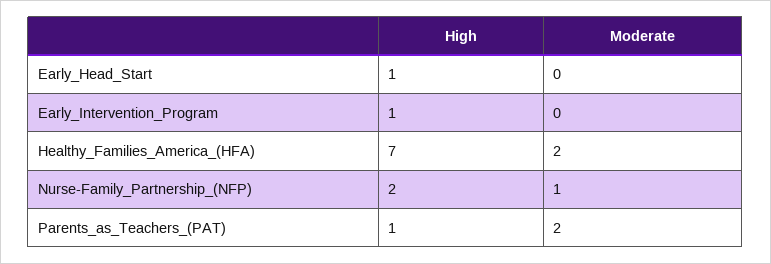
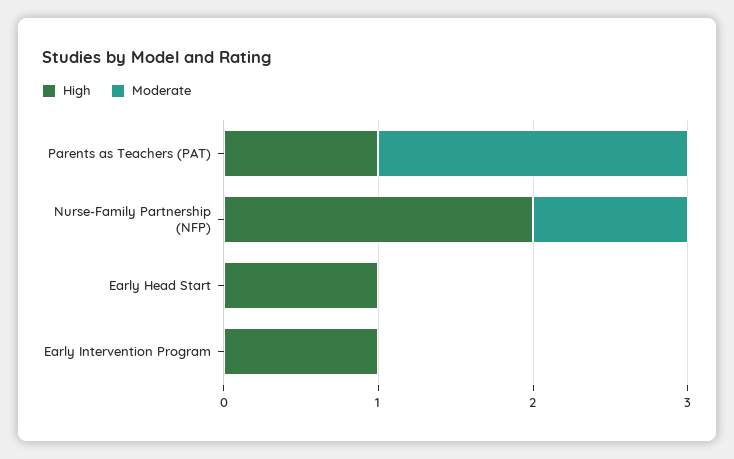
  {
    "High": {
      "Early_Head_Start": 1,
      "Early_Intervention_Program": 1,
-     "Healthy_Families_America_(HFA)": 7,
      "Nurse-Family_Partnership_(NFP)": 2,
      "Parents_as_Teachers_(PAT)": 1
    },
    "Moderate": {
      "Early_Head_Start": 0,
      "Early_Intervention_Program": 0,
-     "Healthy_Families_America_(HFA)": 2,
      "Nurse-Family_Partnership_(NFP)": 1,
      "Parents_as_Teachers_(PAT)": 2
    }
  }

